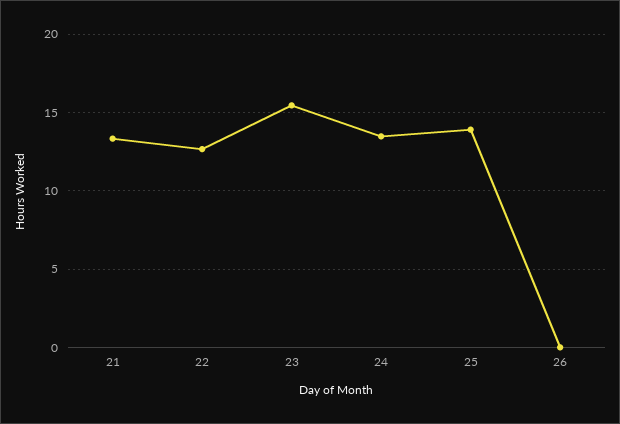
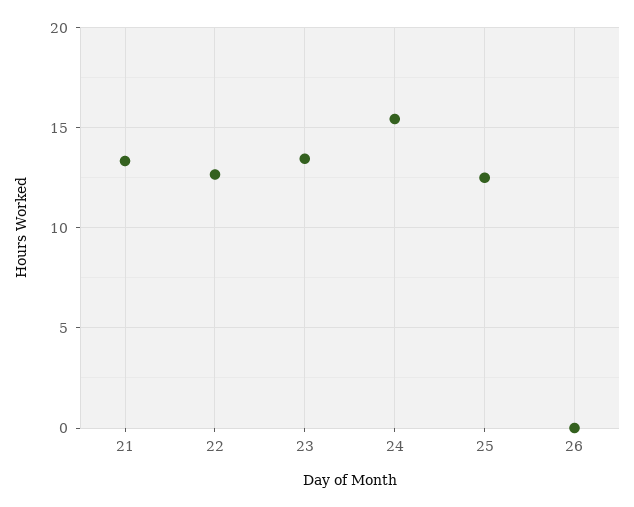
  {
    "21": 13.5,
    "22": 12.5,
-   "23": 15.5,
+   "23": 13.5,
-   "24": 13.5,
+   "24": 15.5,
-   "25": 14,
+   "25": 12.5,
    "26": 0
  }

